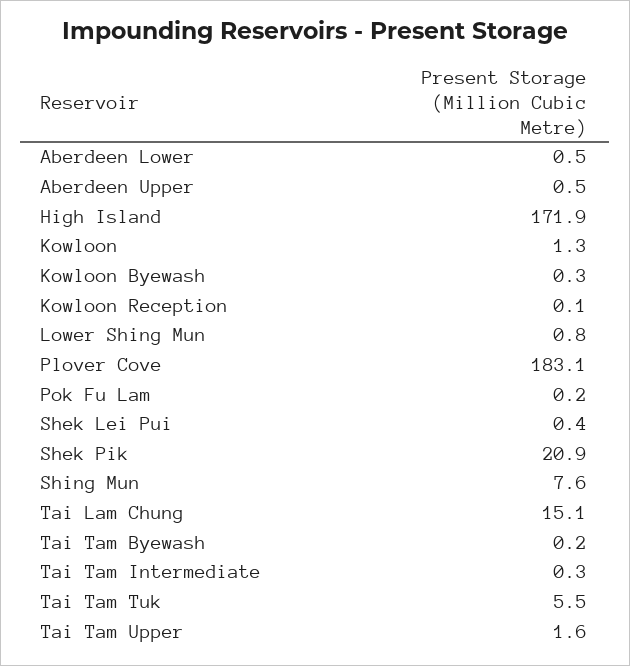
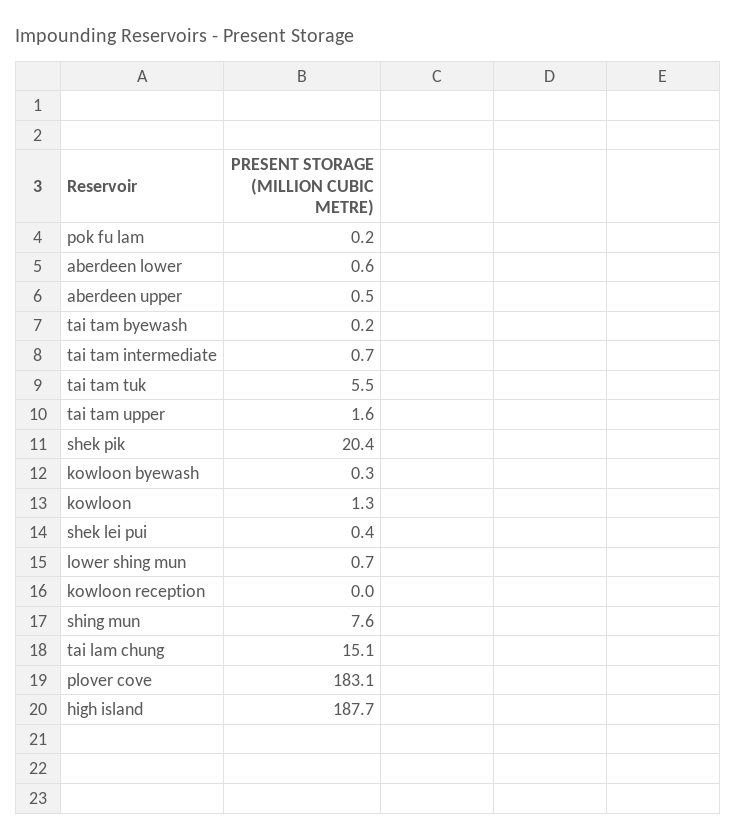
  {
-   "Aberdeen Lower": 0.5,
+   "Aberdeen Lower": 0.6,
    "Aberdeen Upper": 0.5,
-   "High Island": 171.9,
+   "High Island": 187.7,
    "Kowloon": 1.3,
    "Kowloon Byewash": 0.3,
-   "Kowloon Reception": 0.1,
+   "Kowloon Reception": 0,
-   "Lower Shing Mun": 0.8,
+   "Lower Shing Mun": 0.7,
    "Plover Cove": 183.1,
    "Pok Fu Lam": 0.2,
    "Shek Lei Pui": 0.4,
-   "Shek Pik": 20.9,
+   "Shek Pik": 20.4,
    "Shing Mun": 7.6,
    "Tai Lam Chung": 15.1,
    "Tai Tam Byewash": 0.2,
-   "Tai Tam Intermediate": 0.3,
+   "Tai Tam Intermediate": 0.7,
    "Tai Tam Tuk": 5.5,
    "Tai Tam Upper": 1.6
  }

